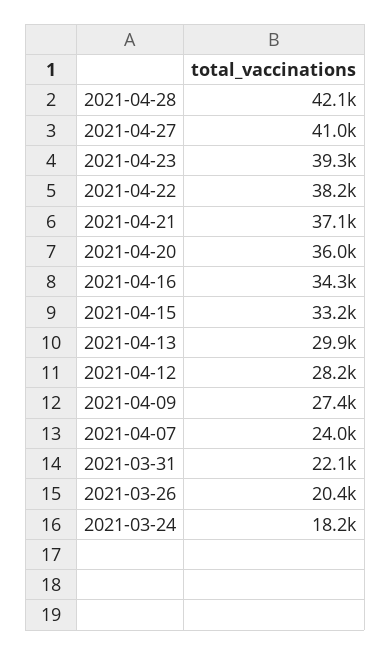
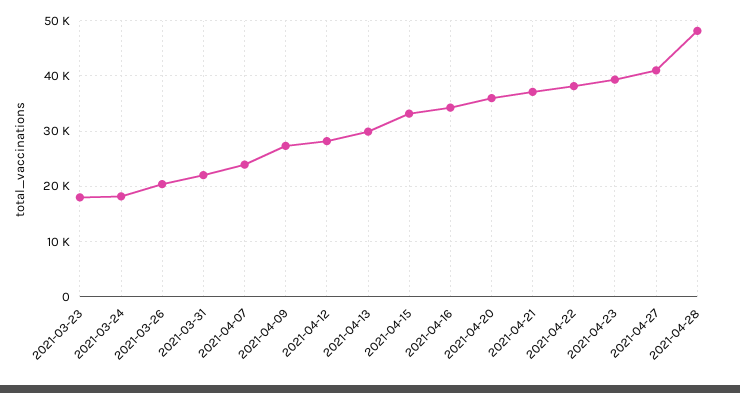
  {
-   "2021-04-28": 42100,
+   "2021-04-28": 48000,
    "2021-04-27": 41000,
    "2021-04-23": 39300,
    "2021-04-22": 38200,
    "2021-04-21": 37100,
    "2021-04-20": 36000,
    "2021-04-16": 34300,
    "2021-04-15": 33200,
    "2021-04-13": 29900,
    "2021-04-12": 28200,
    "2021-04-09": 27400,
    "2021-04-07": 24000,
    "2021-03-31": 22100,
    "2021-03-26": 20400,
-   "2021-03-24": 18200
+   "2021-03-24": 18200,
+   "2021-03-23": 18000
  }

